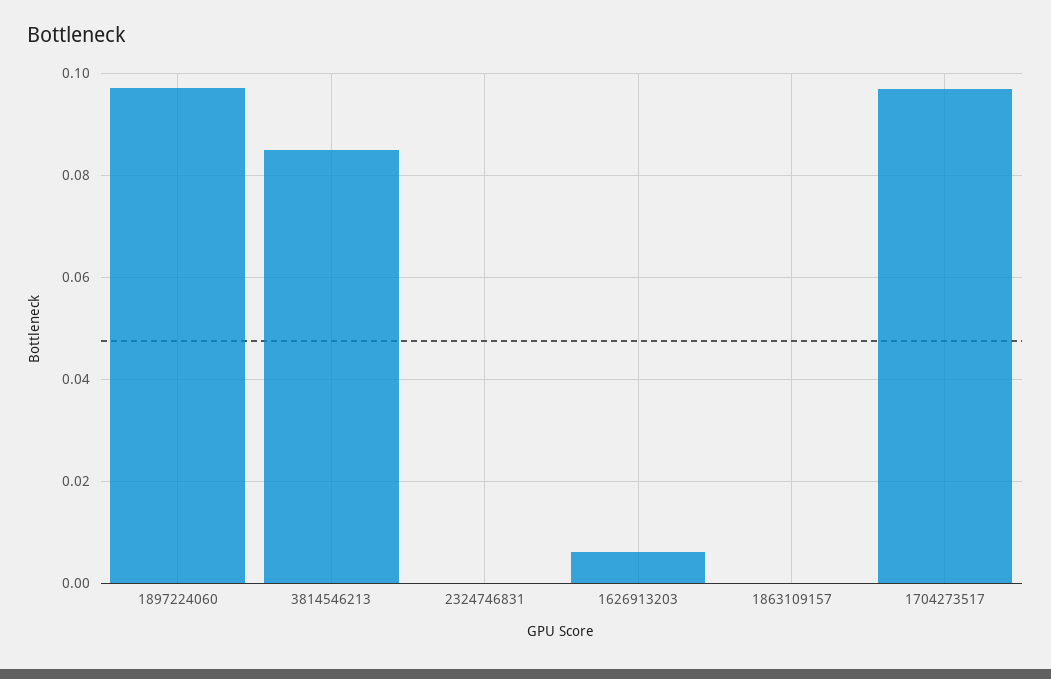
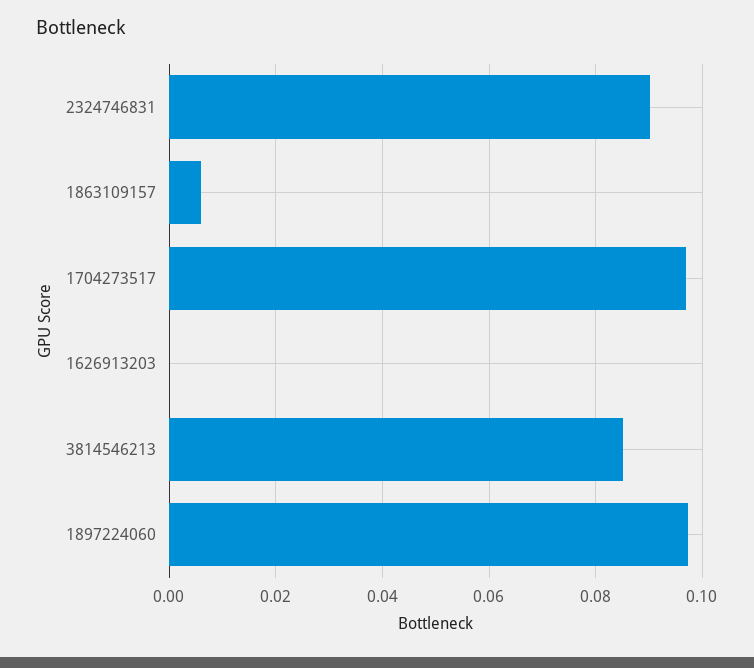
  {
    "1897224060": 0.098,
    "3814546213": 0.086,
-   "2324746831": 0,
+   "2324746831": 0.09,
-   "1626913203": 0.006,
+   "1626913203": 0,
-   "1863109157": 0,
+   "1863109157": 0.006,
    "1704273517": 0.096
  }

